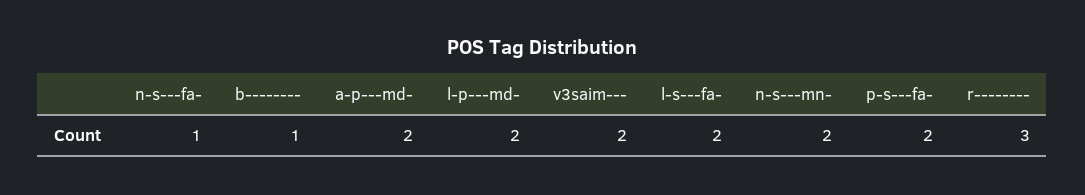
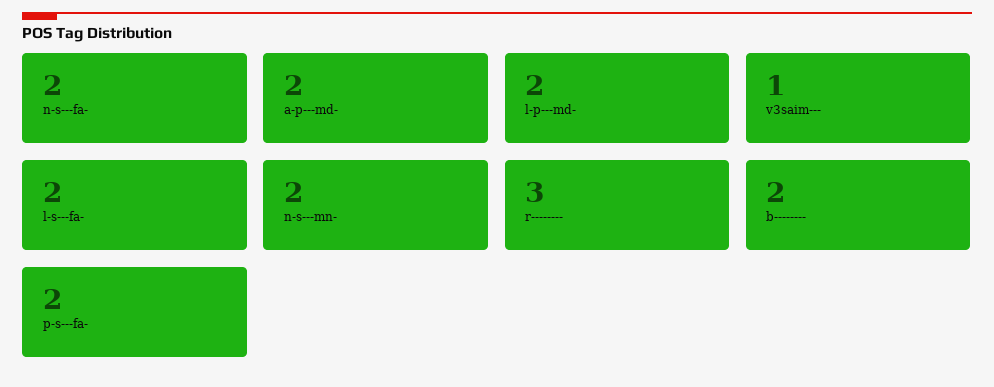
  {
-   "n-s---fa-": 1,
+   "n-s---fa-": 2,
-   "b--------": 1,
+   "b--------": 2,
    "a-p---md-": 2,
    "l-p---md-": 2,
-   "v3saim---": 2,
+   "v3saim---": 1,
    "l-s---fa-": 2,
    "n-s---mn-": 2,
    "p-s---fa-": 2,
    "r--------": 3
  }

